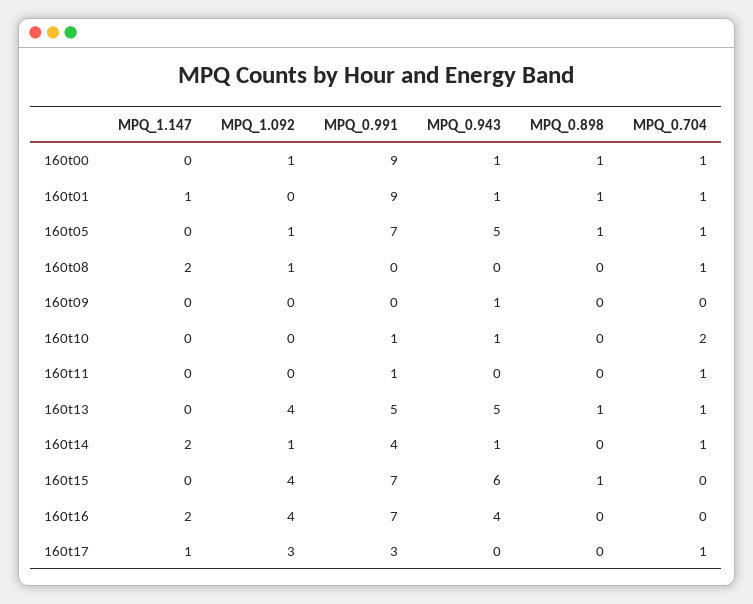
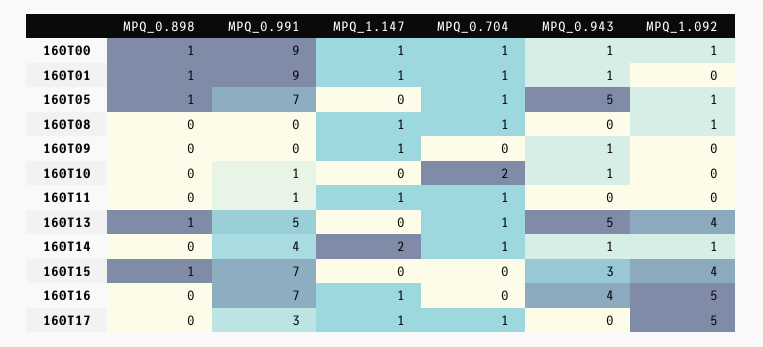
  {
    "MPQ_1.147": {
-     "160t00": 0,
+     "160t00": 1,
      "160t01": 1,
      "160t05": 0,
-     "160t08": 2,
+     "160t08": 1,
-     "160t09": 0,
+     "160t09": 1,
      "160t10": 0,
-     "160t11": 0,
+     "160t11": 1,
      "160t13": 0,
      "160t14": 2,
      "160t15": 0,
-     "160t16": 2,
+     "160t16": 1,
      "160t17": 1
    },
    "MPQ_1.092": {
      "160t00": 1,
      "160t01": 0,
      "160t05": 1,
      "160t08": 1,
      "160t09": 0,
      "160t10": 0,
      "160t11": 0,
      "160t13": 4,
      "160t14": 1,
      "160t15": 4,
-     "160t16": 4,
+     "160t16": 5,
-     "160t17": 3
+     "160t17": 5
    },
    "MPQ_0.991": {
      "160t00": 9,
      "160t01": 9,
      "160t05": 7,
      "160t08": 0,
      "160t09": 0,
      "160t10": 1,
      "160t11": 1,
      "160t13": 5,
      "160t14": 4,
      "160t15": 7,
      "160t16": 7,
      "160t17": 3
    },
    "MPQ_0.943": {
      "160t00": 1,
      "160t01": 1,
      "160t05": 5,
      "160t08": 0,
      "160t09": 1,
      "160t10": 1,
      "160t11": 0,
      "160t13": 5,
      "160t14": 1,
-     "160t15": 6,
+     "160t15": 3,
      "160t16": 4,
      "160t17": 0
    },
    "MPQ_0.898": {
      "160t00": 1,
      "160t01": 1,
      "160t05": 1,
      "160t08": 0,
      "160t09": 0,
      "160t10": 0,
      "160t11": 0,
      "160t13": 1,
      "160t14": 0,
      "160t15": 1,
      "160t16": 0,
      "160t17": 0
    },
    "MPQ_0.704": {
      "160t00": 1,
      "160t01": 1,
      "160t05": 1,
      "160t08": 1,
      "160t09": 0,
      "160t10": 2,
      "160t11": 1,
      "160t13": 1,
      "160t14": 1,
      "160t15": 0,
      "160t16": 0,
      "160t17": 1
    }
  }

